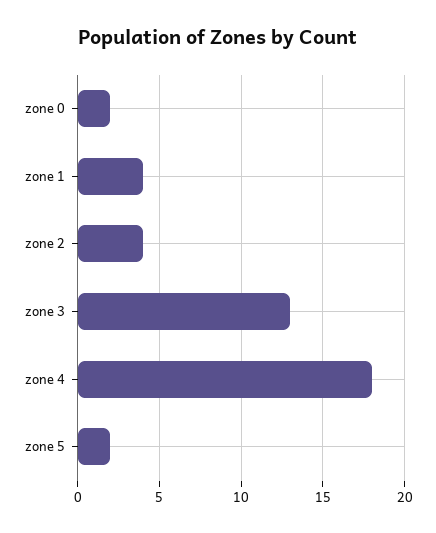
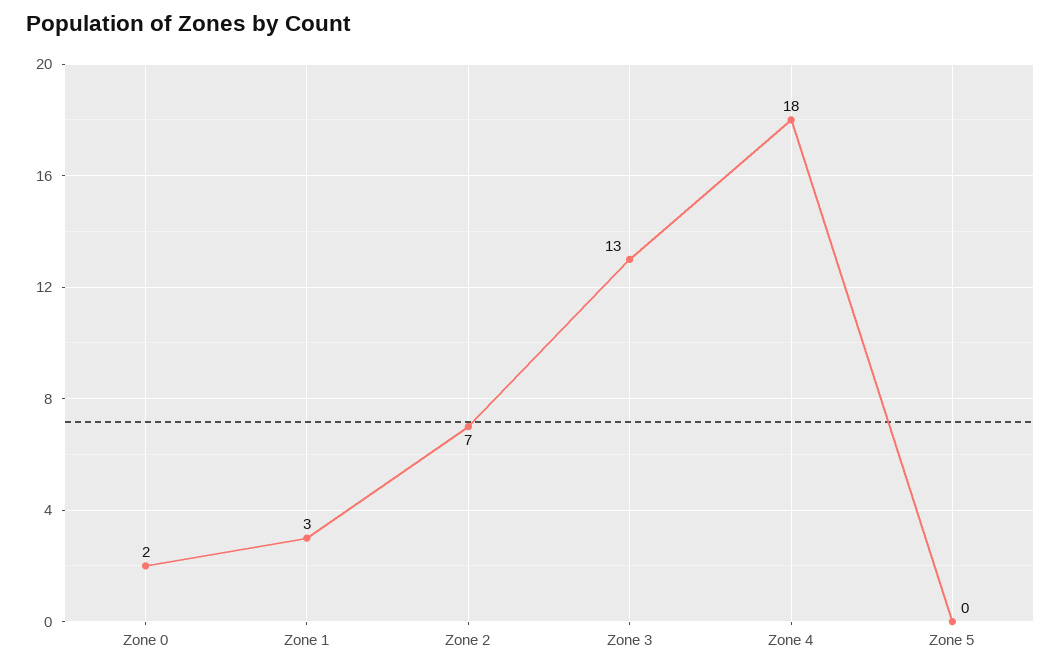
  {
    "zone 0": 2,
-   "zone 1": 4,
+   "zone 1": 3,
-   "zone 2": 4,
+   "zone 2": 7,
    "zone 3": 13,
    "zone 4": 18,
-   "zone 5": 2
+   "zone 5": 0
  }

